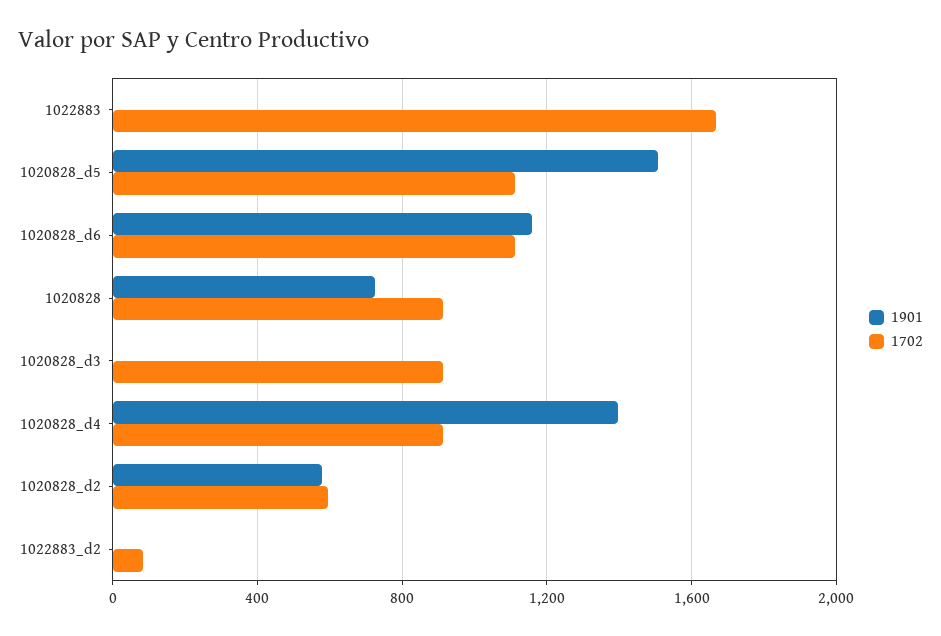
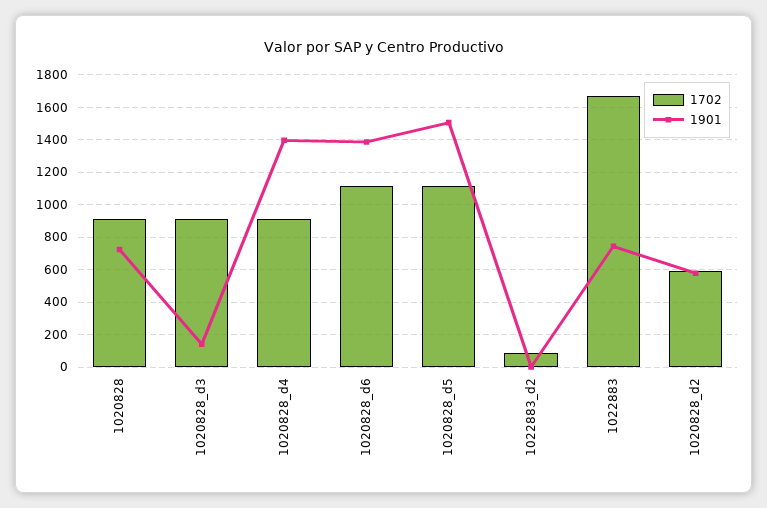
  {
    "1901": {
-     "1022883": 0,
+     "1022883": 750,
      "1020828_d5": 1500,
-     "1020828_d6": 1150,
+     "1020828_d6": 1400,
      "1020828": 700,
-     "1020828_d3": 0,
+     "1020828_d3": 150,
      "1020828_d4": 1400,
      "1020828_d2": 600,
      "1022883_d2": 0
    },
    "1702": {
      "1022883": 1650,
      "1020828_d5": 1100,
      "1020828_d6": 1100,
      "1020828": 900,
      "1020828_d3": 900,
      "1020828_d4": 900,
      "1020828_d2": 600,
      "1022883_d2": 100
    }
  }

